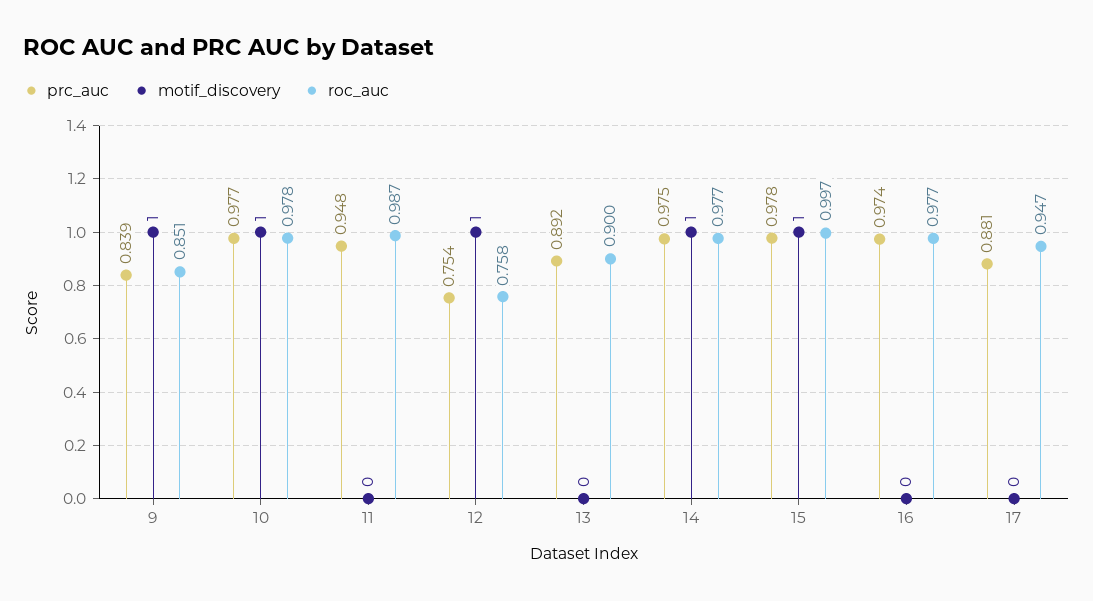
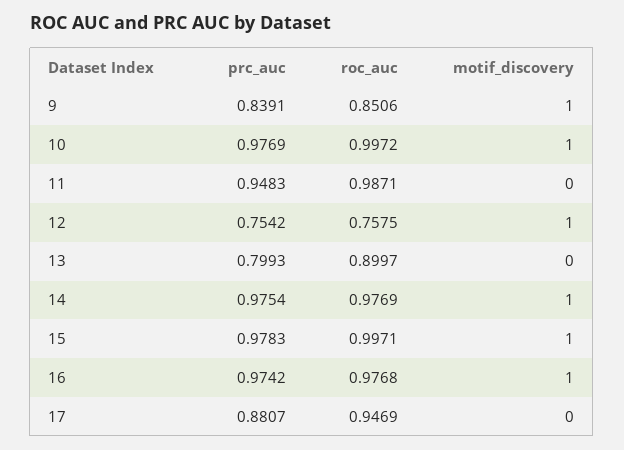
  {
    "prc_auc": {
      "9": 0.8391,
      "10": 0.9769,
      "11": 0.9483,
      "12": 0.7542,
-     "13": 0.892,
+     "13": 0.7993,
      "14": 0.9754,
      "15": 0.9783,
      "16": 0.9742,
      "17": 0.8807
    },
    "motif_discovery": {
      "9": 1,
      "10": 1,
      "11": 0,
      "12": 1,
      "13": 0,
      "14": 1,
      "15": 1,
-     "16": 0,
+     "16": 1,
      "17": 0
    },
    "roc_auc": {
      "9": 0.8506,
-     "10": 0.978,
+     "10": 0.9972,
      "11": 0.9871,
      "12": 0.7575,
      "13": 0.8997,
      "14": 0.9769,
      "15": 0.9971,
      "16": 0.9768,
      "17": 0.9469
    }
  }

